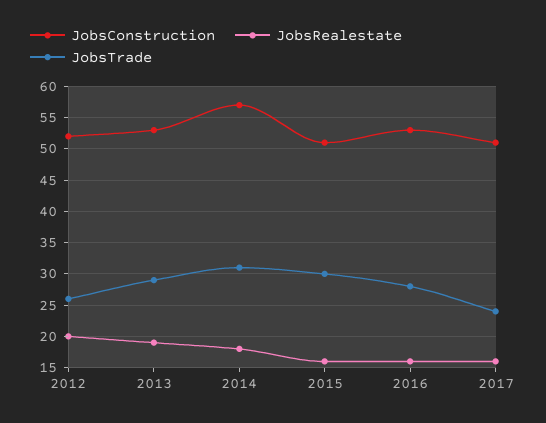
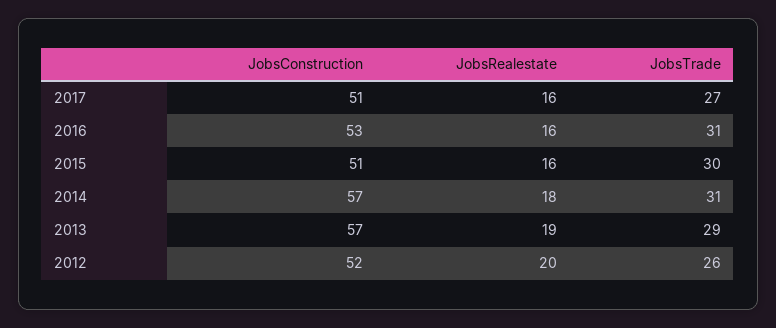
  {
    "JobsConstruction": {
      "2012": 52,
-     "2013": 53,
+     "2013": 57,
      "2014": 57,
      "2015": 51,
      "2016": 53,
      "2017": 51
    },
    "JobsRealestate": {
      "2012": 20,
      "2013": 19,
      "2014": 18,
      "2015": 16,
      "2016": 16,
      "2017": 16
    },
    "JobsTrade": {
      "2012": 26,
      "2013": 29,
      "2014": 31,
      "2015": 30,
-     "2016": 28,
+     "2016": 31,
-     "2017": 24
+     "2017": 27
    }
  }

